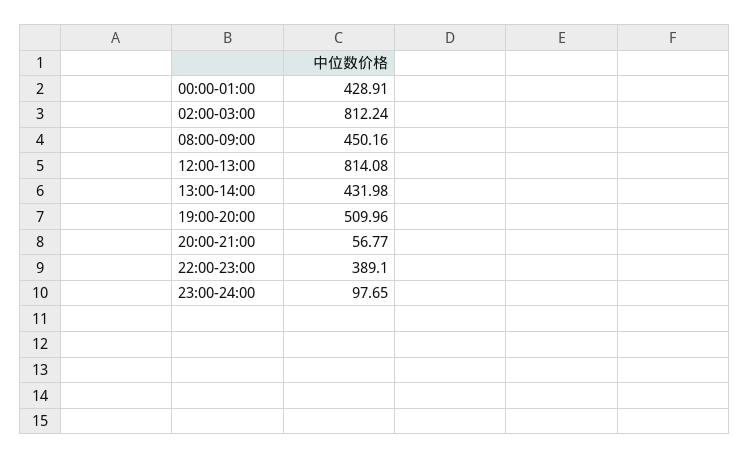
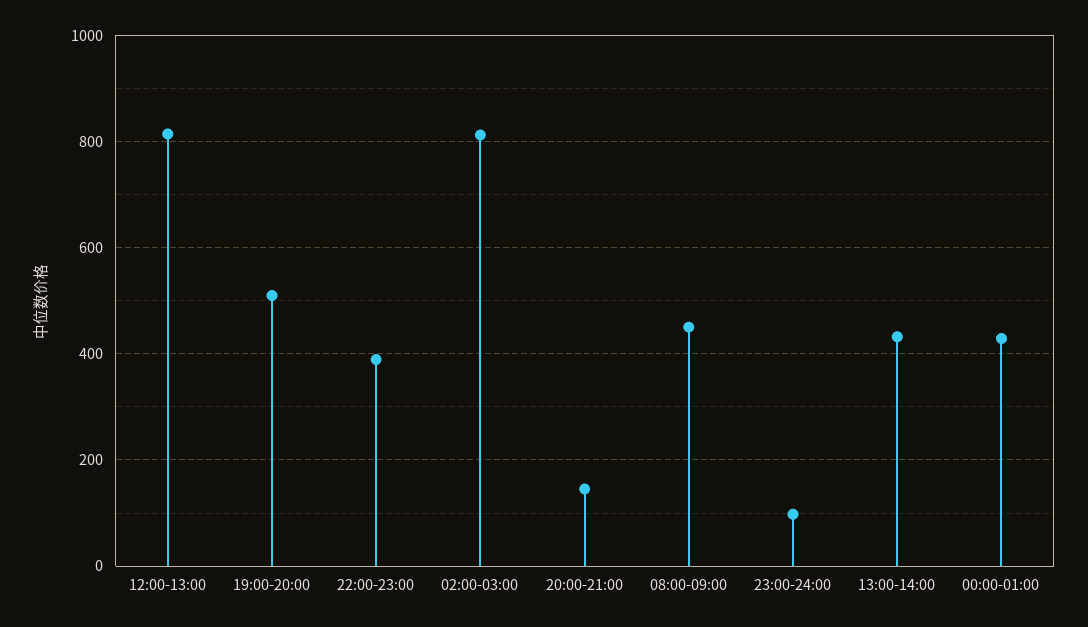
  {
    "00:00-01:00": 428.91,
    "02:00-03:00": 812.24,
    "08:00-09:00": 450.16,
    "12:00-13:00": 814.08,
    "13:00-14:00": 431.98,
    "19:00-20:00": 509.96,
-   "20:00-21:00": 56.77,
+   "20:00-21:00": 140,
    "22:00-23:00": 389.1,
    "23:00-24:00": 97.65
  }

